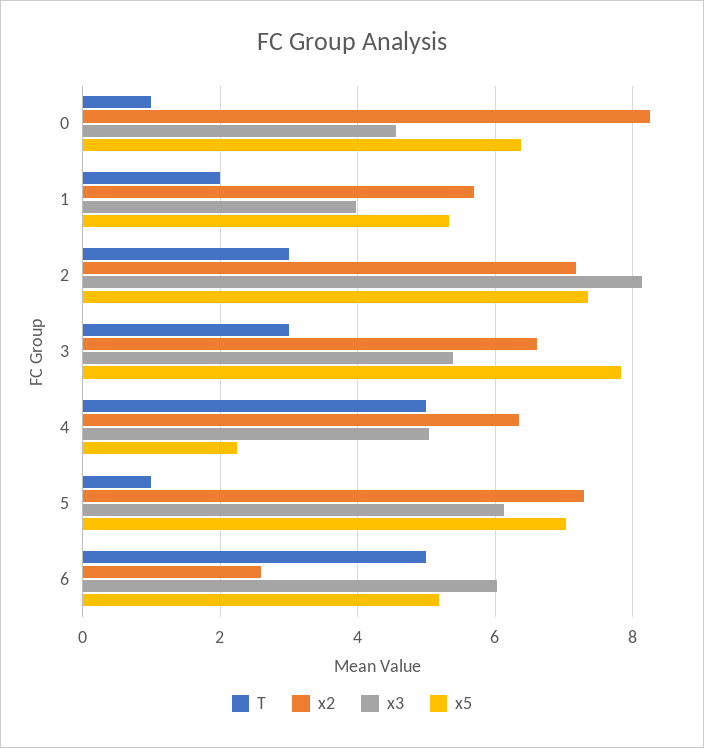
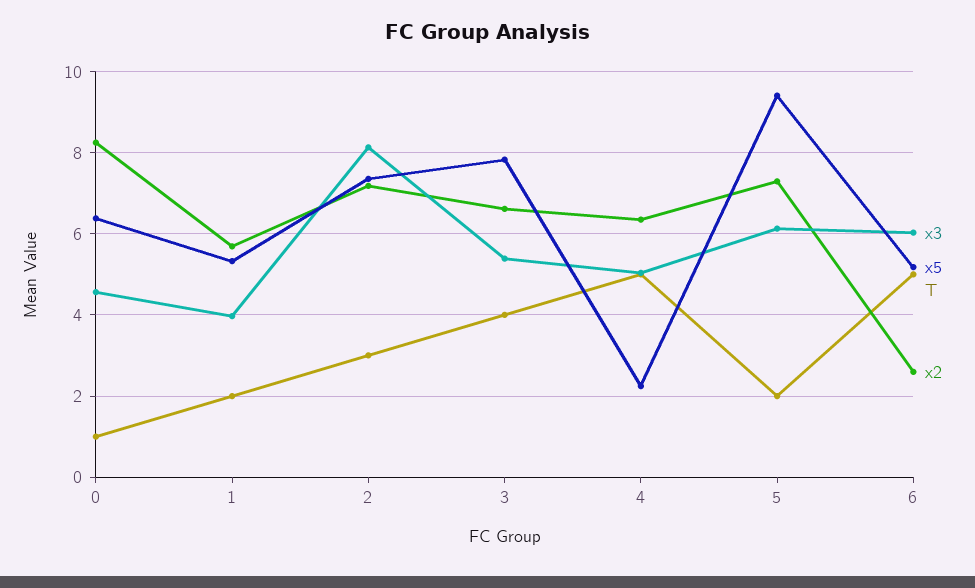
  {
    "T": {
      "0": 1,
      "1": 2,
      "2": 3,
-     "3": 3,
+     "3": 4,
      "4": 5,
-     "5": 1,
+     "5": 2,
      "6": 5
    },
    "x2": {
      "0": 8.2,
      "1": 5.6,
      "2": 7.2,
      "3": 6.6,
      "4": 6.4,
      "5": 7.2,
      "6": 2.6
    },
    "x3": {
      "0": 4.6,
      "1": 4,
      "2": 8.2,
      "3": 5.4,
      "4": 5,
      "5": 6.2,
      "6": 6
    },
    "x5": {
      "0": 6.4,
      "1": 5.4,
      "2": 7.4,
      "3": 7.8,
      "4": 2.2,
-     "5": 7,
+     "5": 9.4,
      "6": 5.2
    }
  }

